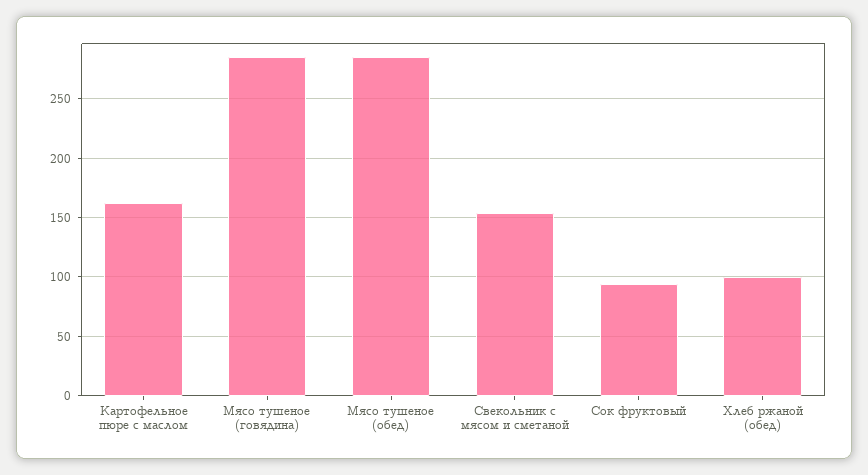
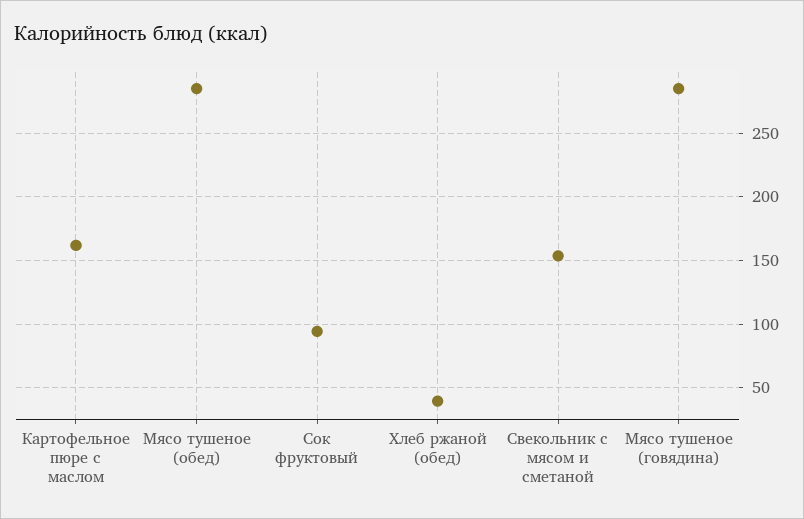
  {
    "Картофельное пюре с маслом": 160,
    "Мясо тушеное (говядина)": 285,
    "Мясо тушеное (обед)": 285,
    "Свекольник с мясом и сметаной": 155,
    "Сок фруктовый": 95,
-   "Хлеб ржаной (обед)": 100
+   "Хлеб ржаной (обед)": 40
  }

